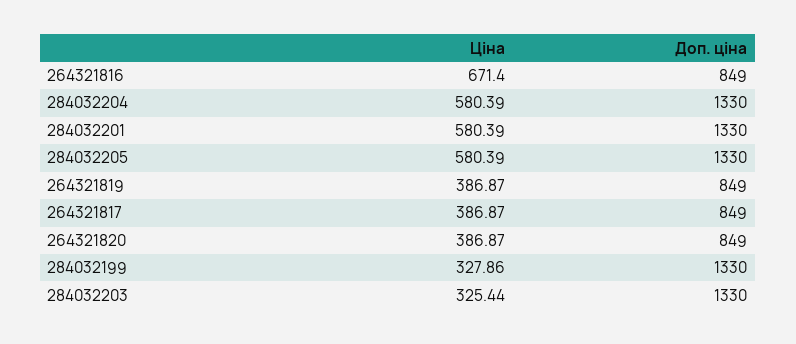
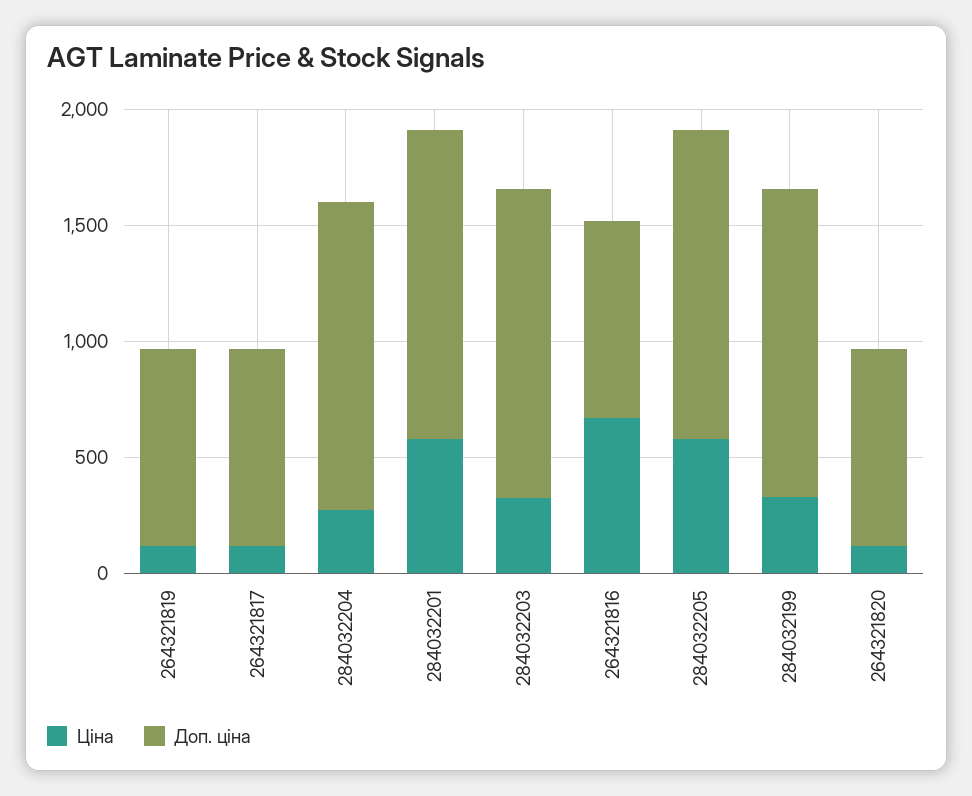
  {
    "Ціна": {
      "264321816": 671.4,
-     "284032204": 580.39,
+     "284032204": 300,
      "284032201": 580.39,
      "284032205": 580.39,
-     "264321819": 386.87,
+     "264321819": 100,
-     "264321817": 386.87,
+     "264321817": 100,
-     "264321820": 386.87,
+     "264321820": 100,
      "284032199": 327.86,
      "284032203": 325.44
    },
    "Доп. ціна": {
      "264321816": 849,
      "284032204": 1330,
      "284032201": 1330,
      "284032205": 1330,
      "264321819": 849,
      "264321817": 849,
      "264321820": 849,
      "284032199": 1330,
      "284032203": 1330
    }
  }

